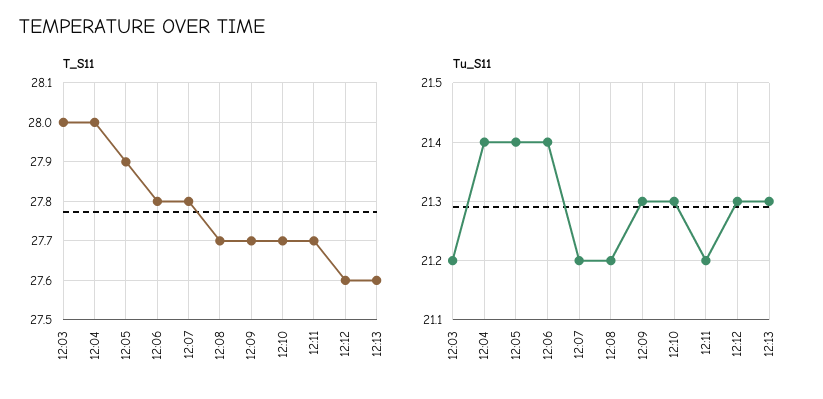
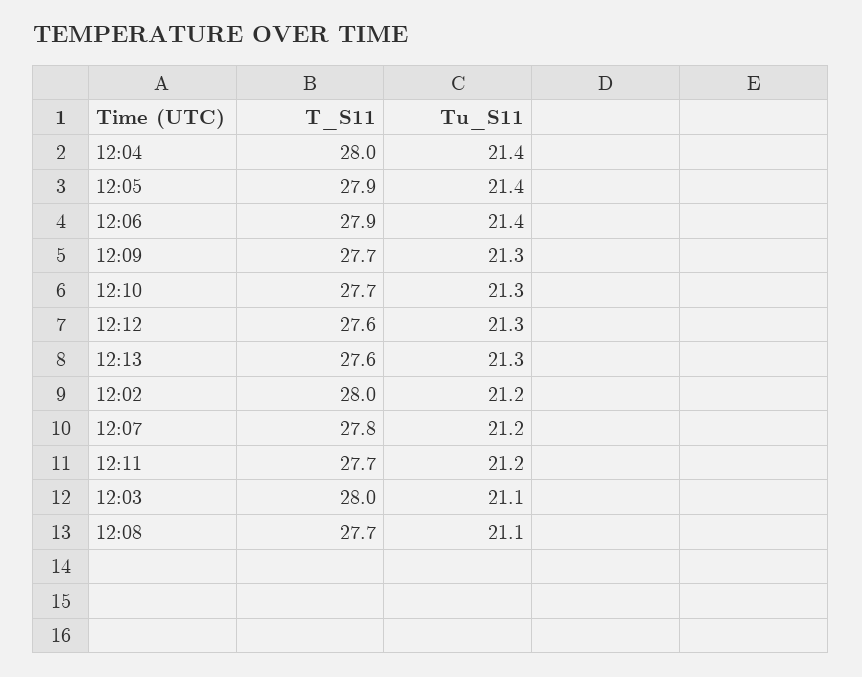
  {
    "T_S11": {
      "12:03": 28,
      "12:04": 28,
      "12:05": 27.9,
-     "12:06": 27.8,
+     "12:06": 27.9,
      "12:07": 27.8,
      "12:08": 27.7,
      "12:09": 27.7,
      "12:10": 27.7,
      "12:11": 27.7,
      "12:12": 27.6,
-     "12:13": 27.6
+     "12:13": 27.6,
+     "12:02": 28
    },
    "Tu_S11": {
-     "12:03": 21.2,
+     "12:03": 21.1,
      "12:04": 21.4,
      "12:05": 21.4,
      "12:06": 21.4,
      "12:07": 21.2,
-     "12:08": 21.2,
+     "12:08": 21.1,
      "12:09": 21.3,
      "12:10": 21.3,
      "12:11": 21.2,
      "12:12": 21.3,
-     "12:13": 21.3
+     "12:13": 21.3,
+     "12:02": 21.2
    }
  }

